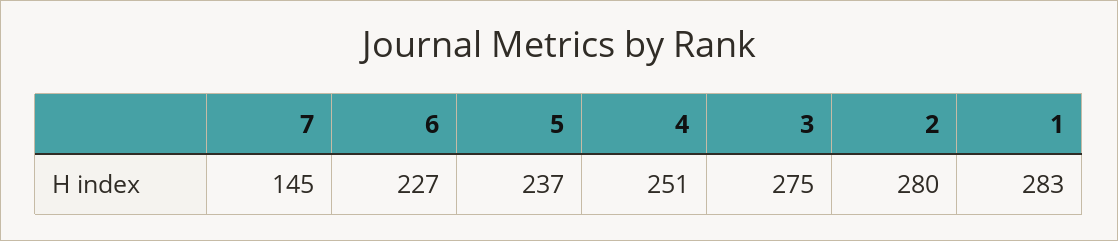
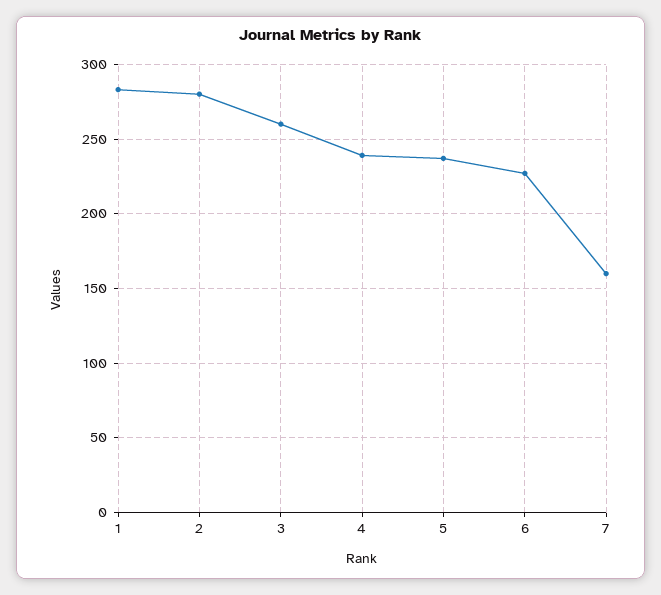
  {
-   "7": 145,
+   "7": 160,
    "6": 227,
    "5": 237,
-   "4": 251,
+   "4": 240,
-   "3": 275,
+   "3": 260,
    "2": 280,
    "1": 283
  }

